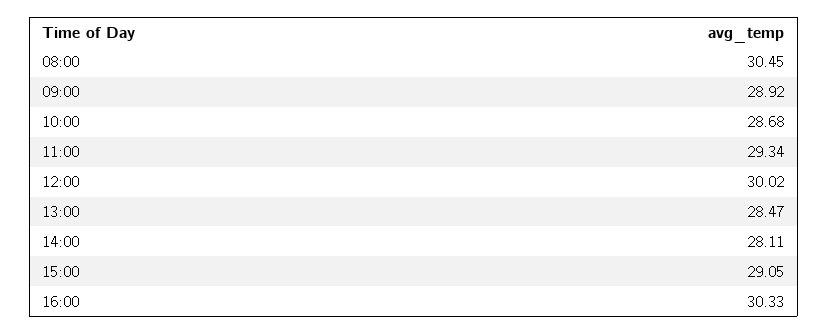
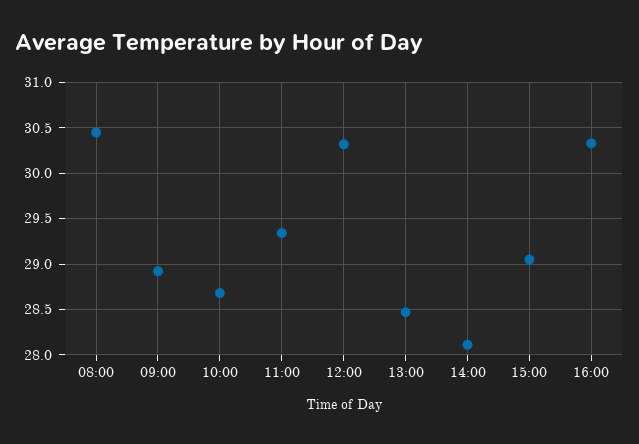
  {
    "08:00": 30.45,
    "09:00": 28.92,
    "10:00": 28.68,
    "11:00": 29.34,
-   "12:00": 30.02,
+   "12:00": 30.3,
    "13:00": 28.47,
    "14:00": 28.11,
    "15:00": 29.05,
    "16:00": 30.33
  }

